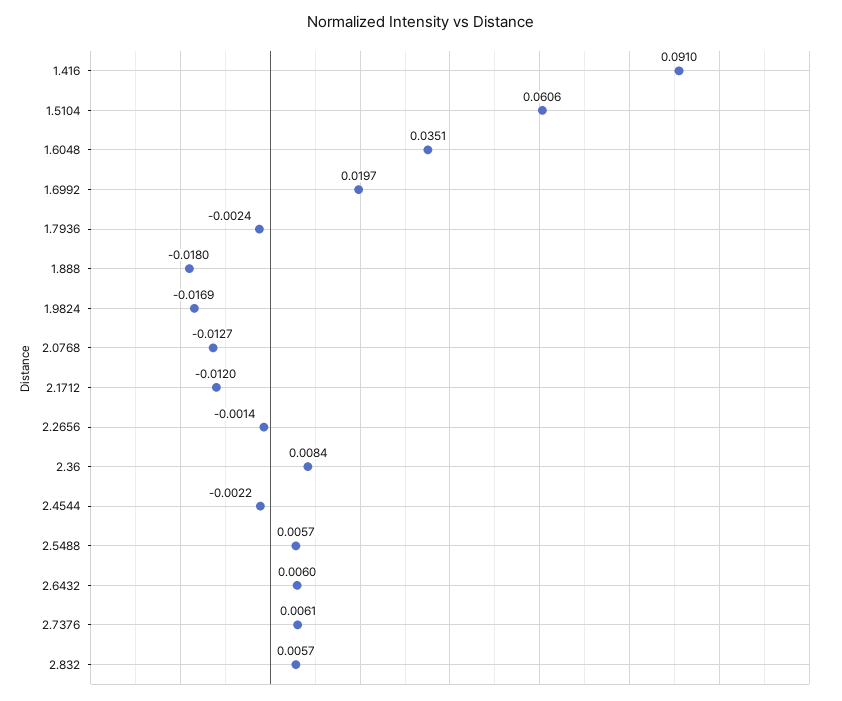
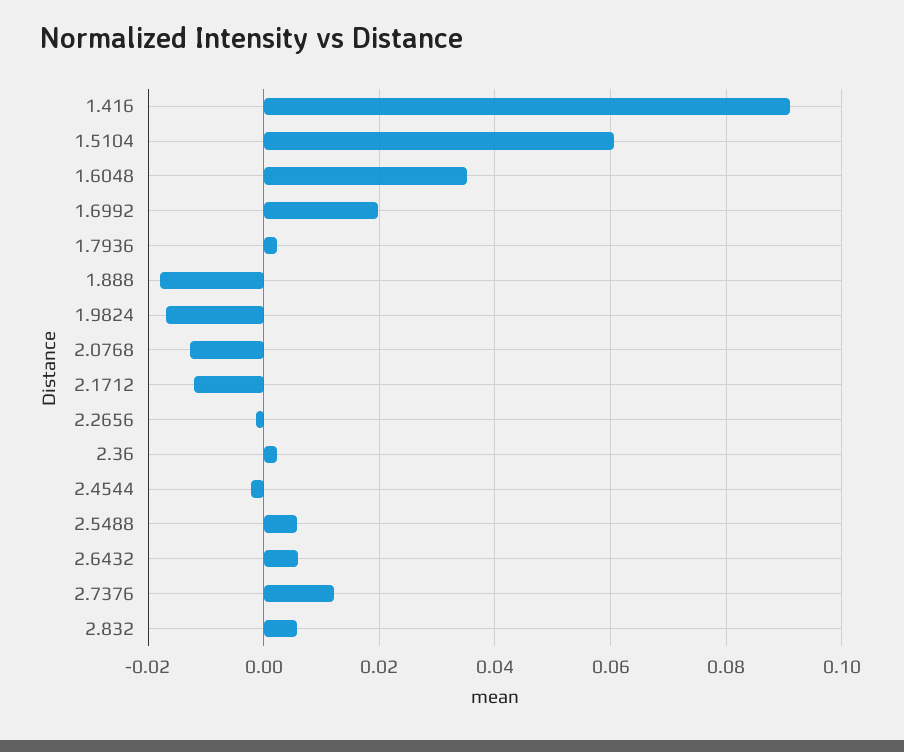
  {
    "1.416": 0.091,
    "1.5104": 0.0606,
    "1.6048": 0.0351,
    "1.6992": 0.0197,
-   "1.7936": -0.0024,
+   "1.7936": 0.002,
    "1.888": -0.018,
    "1.9824": -0.0169,
    "2.0768": -0.0127,
    "2.1712": -0.012,
    "2.2656": -0.0014,
-   "2.36": 0.0084,
+   "2.36": 0.002,
    "2.4544": -0.0022,
    "2.5488": 0.0057,
    "2.6432": 0.006,
-   "2.7376": 0.0061,
+   "2.7376": 0.012,
    "2.832": 0.0057
  }

